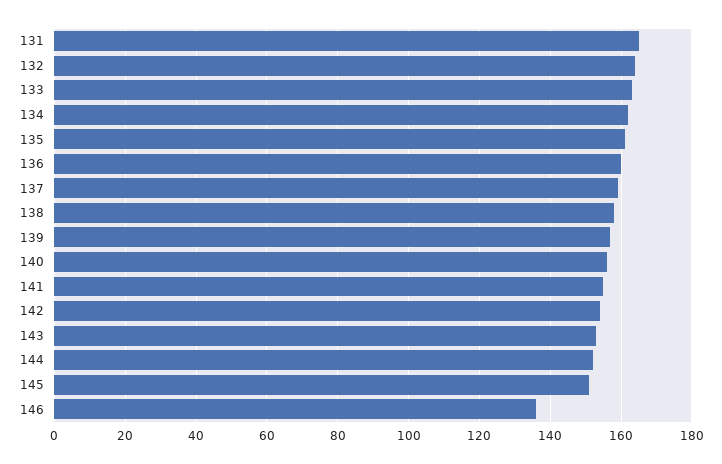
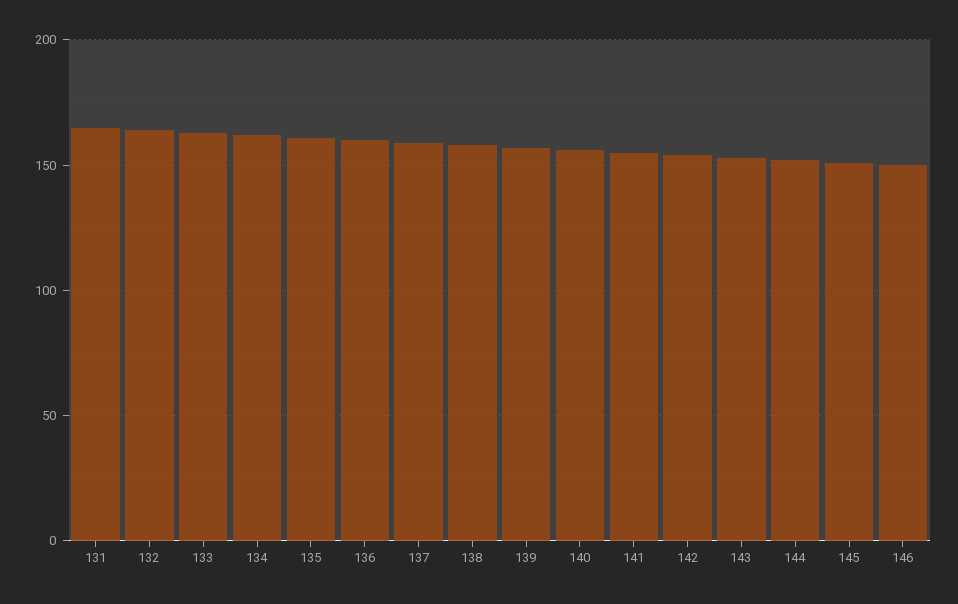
  {
    "131": 165,
    "132": 165,
    "133": 165,
    "134": 160,
    "135": 160,
    "136": 160,
    "137": 160,
    "138": 160,
    "139": 155,
    "140": 155,
    "141": 155,
    "142": 155,
    "143": 155,
    "144": 150,
    "145": 150,
-   "146": 135
+   "146": 150
  }

